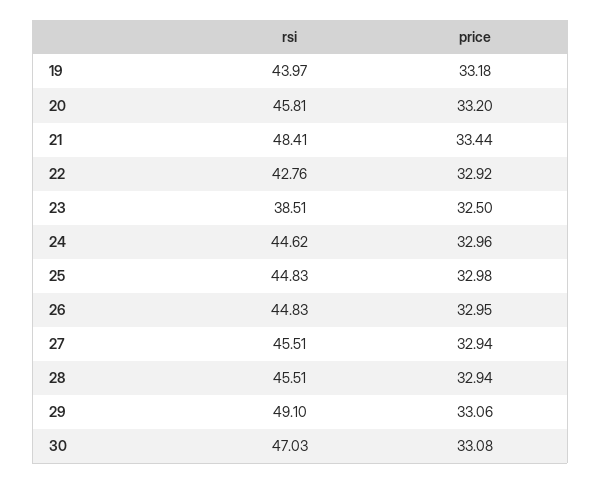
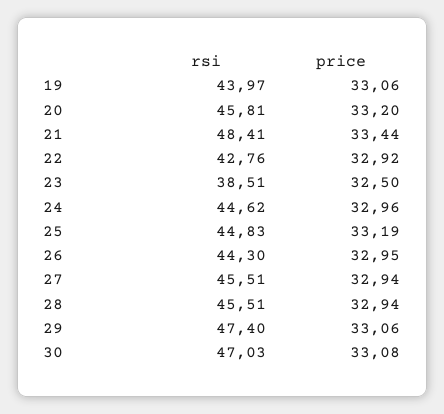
  {
    "rsi": {
      "19": 43.97,
      "20": 45.81,
      "21": 48.41,
      "22": 42.76,
      "23": 38.51,
      "24": 44.62,
      "25": 44.83,
-     "26": 44.83,
+     "26": 44.3,
      "27": 45.51,
      "28": 45.51,
-     "29": 49.1,
+     "29": 47.4,
      "30": 47.03
    },
    "price": {
-     "19": 33.18,
+     "19": 33.06,
      "20": 33.2,
      "21": 33.44,
      "22": 32.92,
      "23": 32.5,
      "24": 32.96,
-     "25": 32.98,
+     "25": 33.19,
      "26": 32.95,
      "27": 32.94,
      "28": 32.94,
      "29": 33.06,
      "30": 33.08
    }
  }

